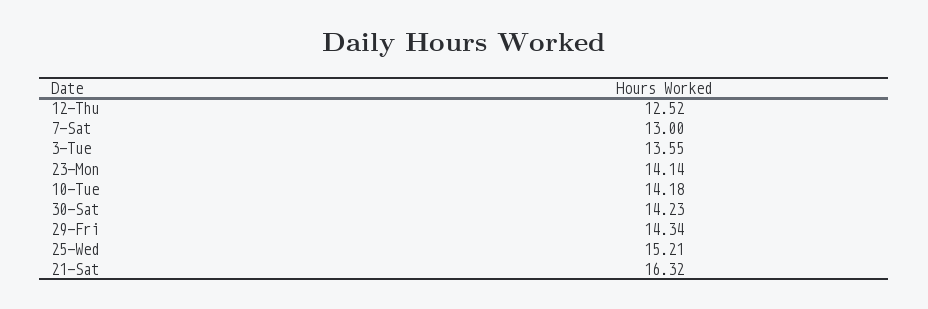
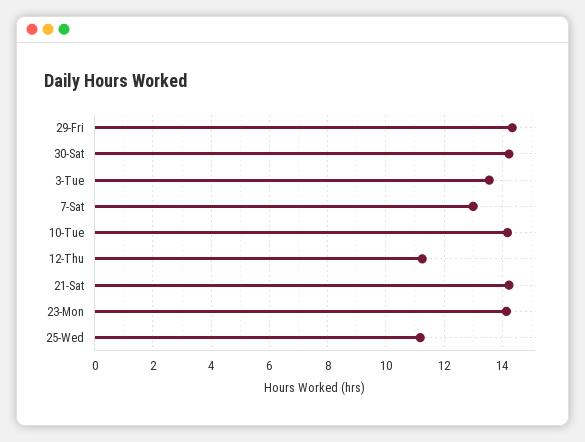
  {
-   "12-Thu": 12.52,
+   "12-Thu": 11.25,
    "7-Sat": 13,
    "3-Tue": 13.55,
    "23-Mon": 14.14,
    "10-Tue": 14.18,
    "30-Sat": 14.23,
    "29-Fri": 14.34,
-   "25-Wed": 15.21,
+   "25-Wed": 11.25,
-   "21-Sat": 16.32
+   "21-Sat": 14.25
  }

